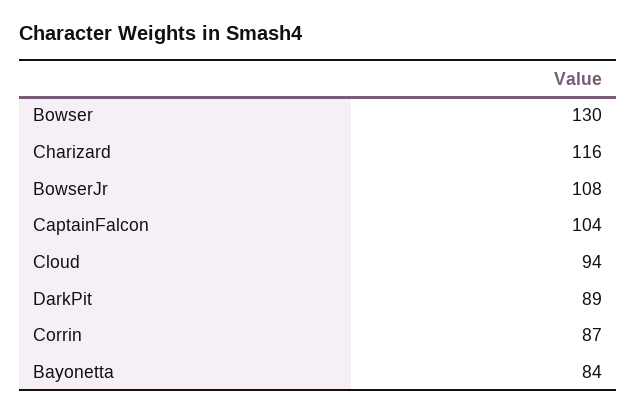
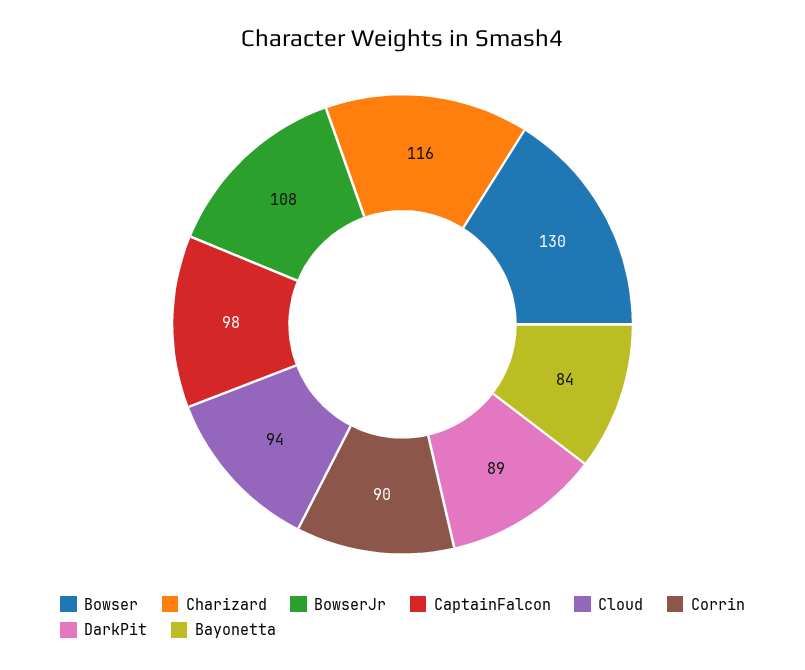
  {
    "Bowser": 130,
    "Charizard": 116,
    "BowserJr": 108,
-   "CaptainFalcon": 104,
+   "CaptainFalcon": 98,
    "Cloud": 94,
    "DarkPit": 89,
-   "Corrin": 87,
+   "Corrin": 90,
    "Bayonetta": 84
  }

